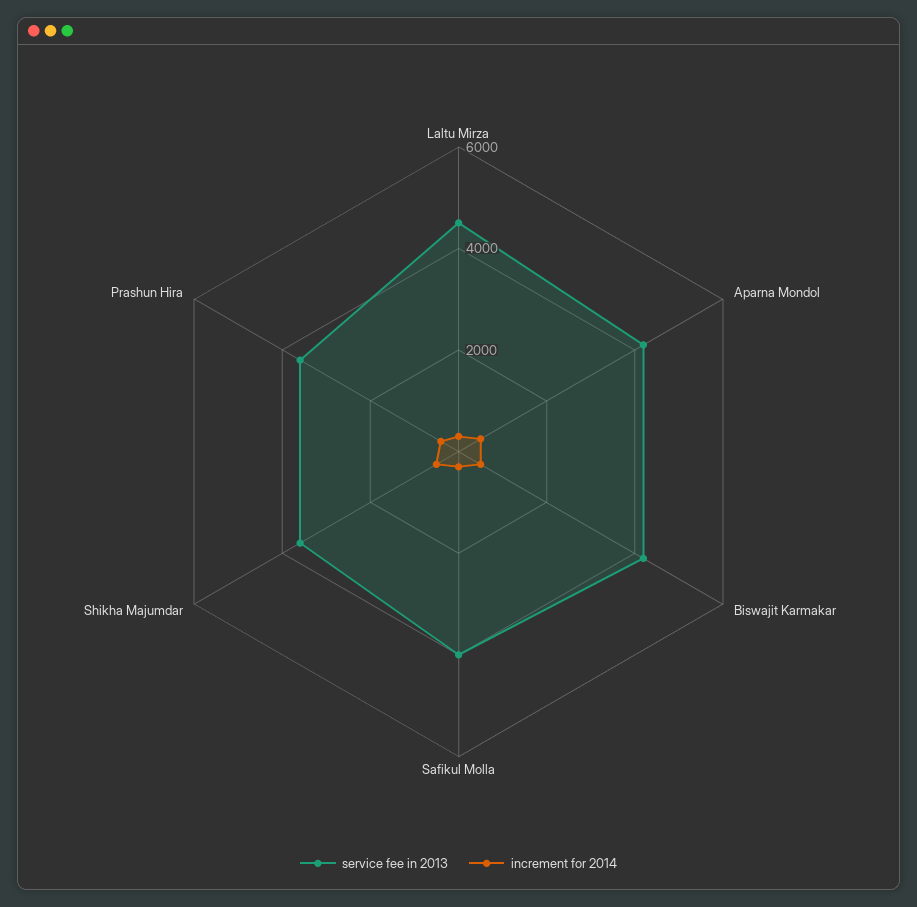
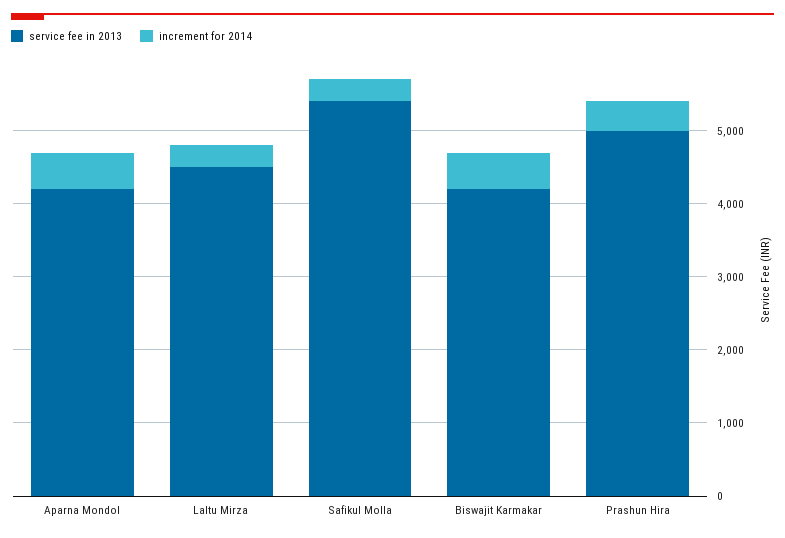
  {
    "service fee in 2013": {
      "Laltu Mirza": 4600,
      "Aparna Mondol": 4200,
      "Biswajit Karmakar": 4200,
-     "Safikul Molla": 4000,
+     "Safikul Molla": 5400,
-     "Shikha Majumdar": 3500,
-     "Prashun Hira": 3500
+     "Prashun Hira": 5000
    },
    "increment for 2014": {
      "Laltu Mirza": 400,
      "Aparna Mondol": 600,
      "Biswajit Karmakar": 600,
      "Safikul Molla": 400,
-     "Shikha Majumdar": 500,
      "Prashun Hira": 400
    }
  }

